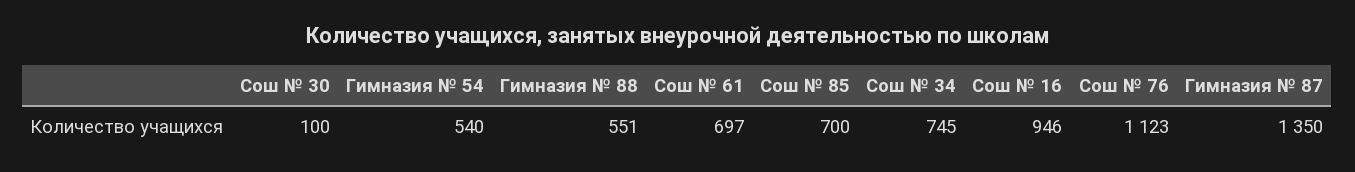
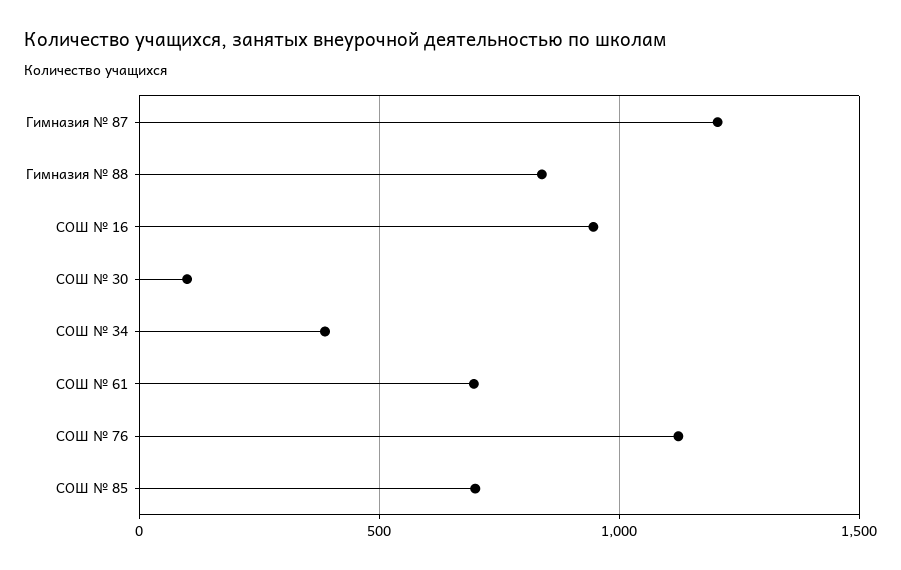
  {
    "Сош № 30": 100,
-   "Гимназия № 54": 540,
-   "Гимназия № 88": 551,
+   "Гимназия № 88": 850,
    "Сош № 61": 697,
    "Сош № 85": 700,
-   "Сош № 34": 745,
+   "Сош № 34": 400,
    "Сош № 16": 946,
    "Сош № 76": 1123,
-   "Гимназия № 87": 1350
+   "Гимназия № 87": 1200
  }

